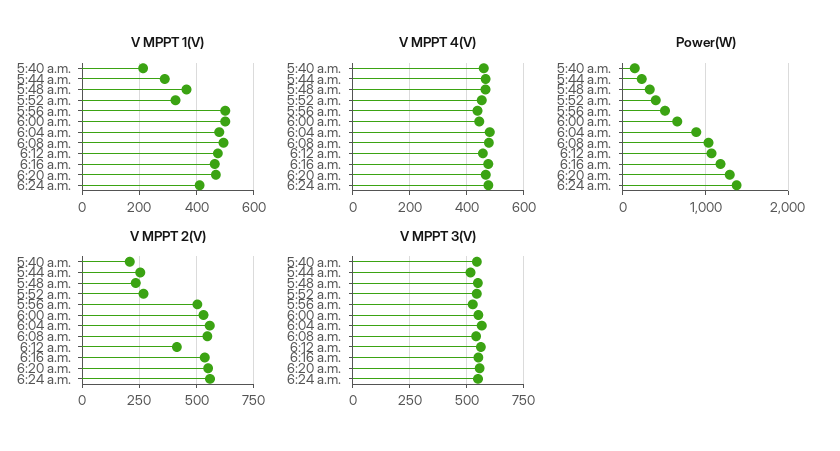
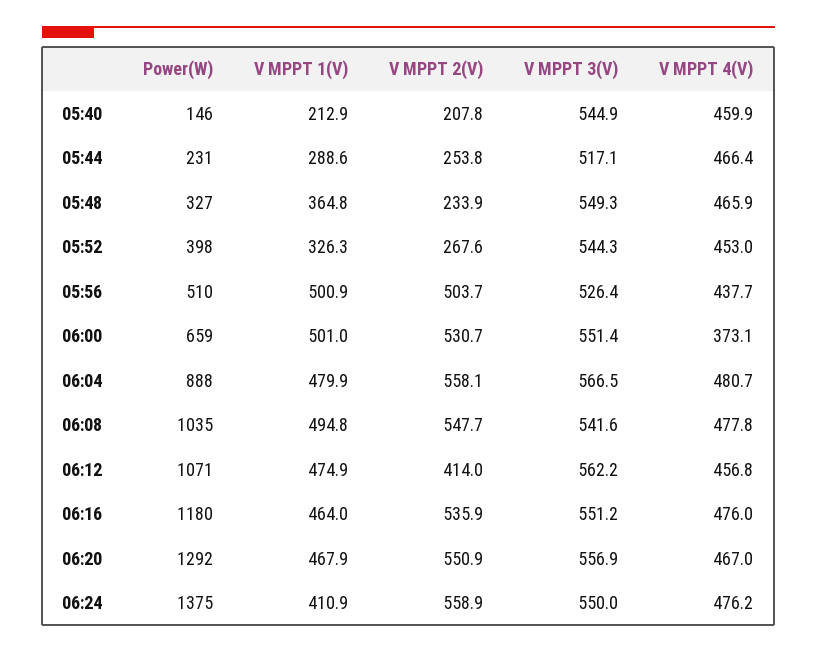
  {
    "V MPPT 1(V)": {
      "5:40 a.m.": 212.9,
      "5:44 a.m.": 288.6,
      "5:48 a.m.": 364.8,
      "5:52 a.m.": 326.3,
      "5:56 a.m.": 500.9,
      "6:00 a.m.": 501,
      "6:04 a.m.": 479.9,
      "6:08 a.m.": 494.8,
      "6:12 a.m.": 474.9,
      "6:16 a.m.": 464,
      "6:20 a.m.": 467.9,
      "6:24 a.m.": 410.9
    },
    "V MPPT 4(V)": {
      "5:40 a.m.": 459.9,
      "5:44 a.m.": 466.4,
      "5:48 a.m.": 465.9,
      "5:52 a.m.": 453,
      "5:56 a.m.": 437.7,
-     "6:00 a.m.": 450,
+     "6:00 a.m.": 373.1,
      "6:04 a.m.": 480.7,
      "6:08 a.m.": 477.8,
      "6:12 a.m.": 456.8,
      "6:16 a.m.": 476,
      "6:20 a.m.": 467,
      "6:24 a.m.": 476.2
    },
    "Power(W)": {
      "5:40 a.m.": 146,
      "5:44 a.m.": 231,
      "5:48 a.m.": 327,
      "5:52 a.m.": 398,
      "5:56 a.m.": 510,
      "6:00 a.m.": 659,
      "6:04 a.m.": 888,
      "6:08 a.m.": 1035,
      "6:12 a.m.": 1071,
      "6:16 a.m.": 1180,
      "6:20 a.m.": 1292,
      "6:24 a.m.": 1375
    },
    "V MPPT 2(V)": {
      "5:40 a.m.": 207.8,
      "5:44 a.m.": 253.8,
      "5:48 a.m.": 233.9,
      "5:52 a.m.": 267.6,
      "5:56 a.m.": 503.7,
      "6:00 a.m.": 530.7,
      "6:04 a.m.": 558.1,
      "6:08 a.m.": 547.7,
      "6:12 a.m.": 414,
      "6:16 a.m.": 535.9,
      "6:20 a.m.": 550.9,
      "6:24 a.m.": 558.9
    },
    "V MPPT 3(V)": {
      "5:40 a.m.": 544.9,
      "5:44 a.m.": 517.1,
      "5:48 a.m.": 549.3,
      "5:52 a.m.": 544.3,
      "5:56 a.m.": 526.4,
      "6:00 a.m.": 551.4,
      "6:04 a.m.": 566.5,
      "6:08 a.m.": 541.6,
      "6:12 a.m.": 562.2,
      "6:16 a.m.": 551.2,
      "6:20 a.m.": 556.9,
      "6:24 a.m.": 550
    }
  }

